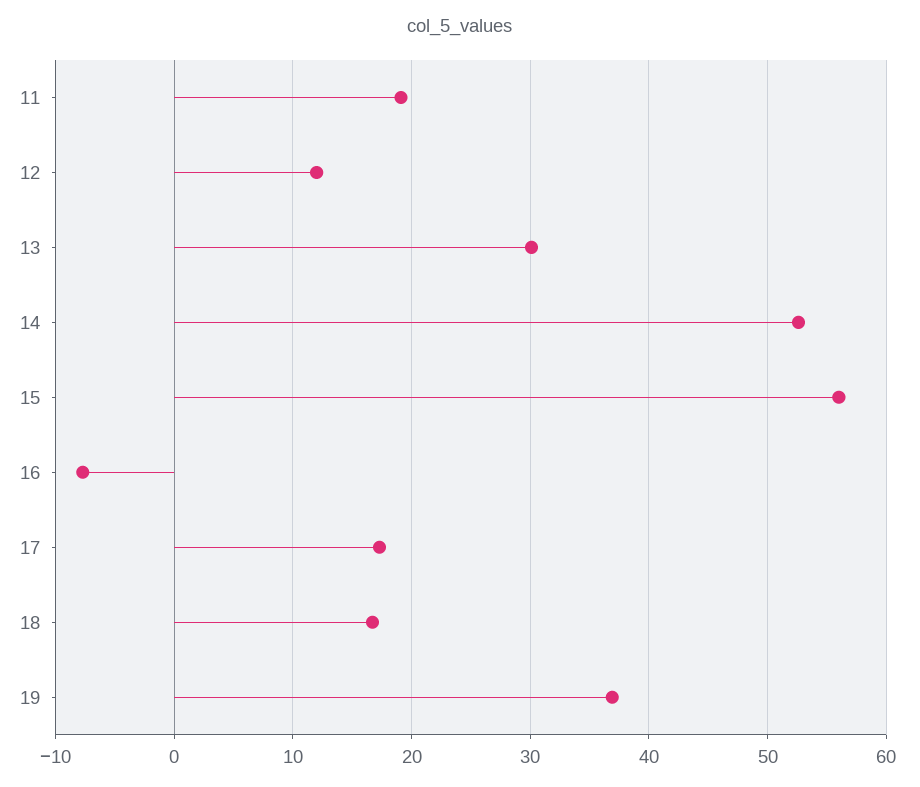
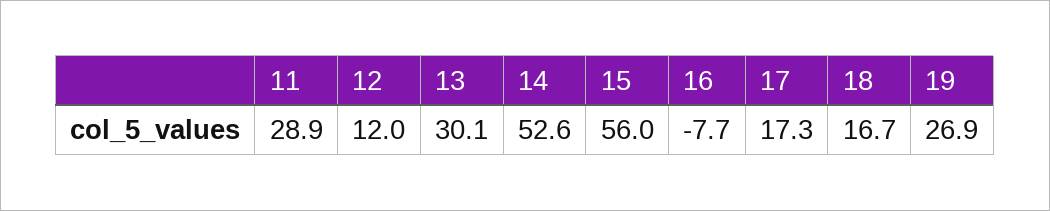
  {
-   "11": 19,
+   "11": 28.9,
    "12": 12,
    "13": 30.1,
    "14": 52.6,
    "15": 56,
    "16": -7.7,
    "17": 17.3,
    "18": 16.7,
-   "19": 37
+   "19": 26.9
  }

